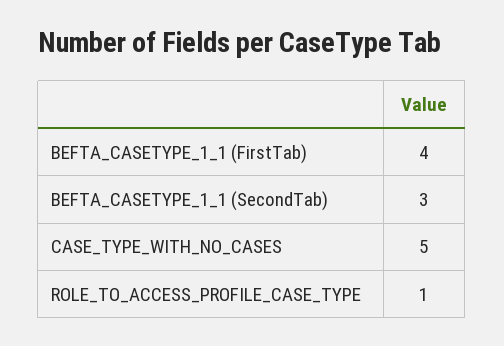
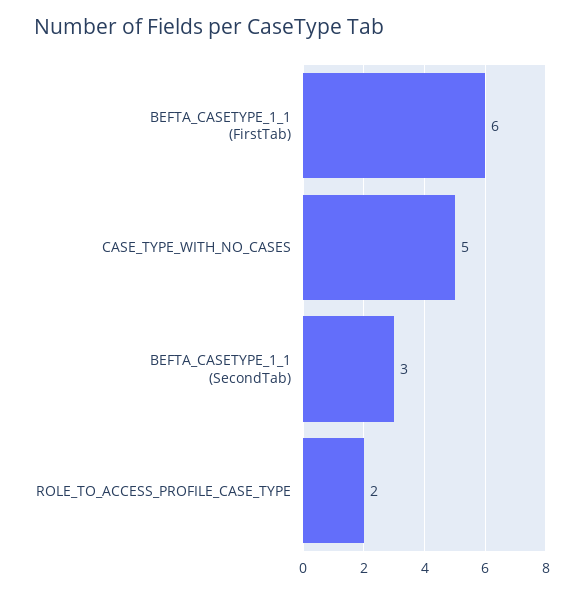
  {
-   "BEFTA_CASETYPE_1_1 (FirstTab)": 4,
+   "BEFTA_CASETYPE_1_1 (FirstTab)": 6,
    "BEFTA_CASETYPE_1_1 (SecondTab)": 3,
    "CASE_TYPE_WITH_NO_CASES": 5,
-   "ROLE_TO_ACCESS_PROFILE_CASE_TYPE": 1
+   "ROLE_TO_ACCESS_PROFILE_CASE_TYPE": 2
  }

